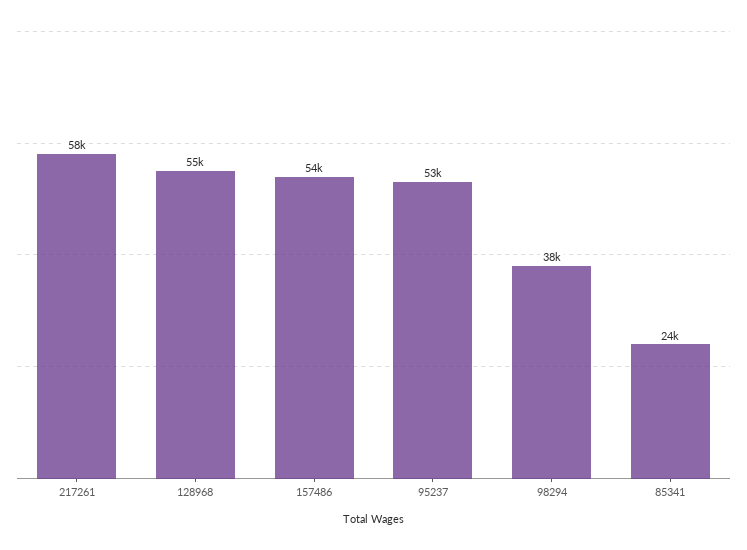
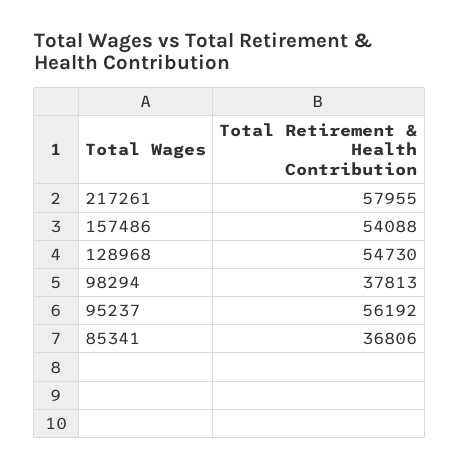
  {
    "217261": 57955,
    "128968": 54730,
    "157486": 54088,
-   "95237": 53000,
+   "95237": 56192,
    "98294": 37813,
-   "85341": 24000
+   "85341": 36806
  }

